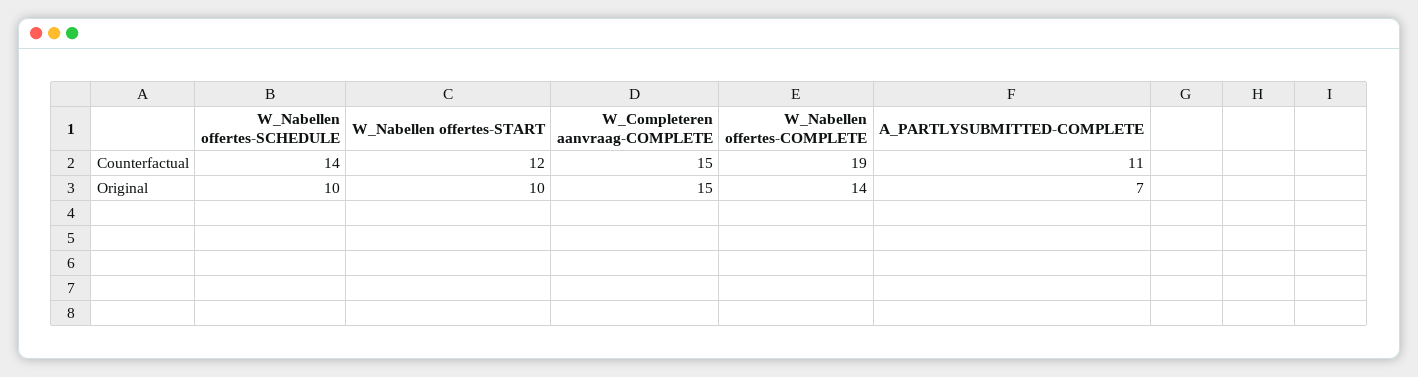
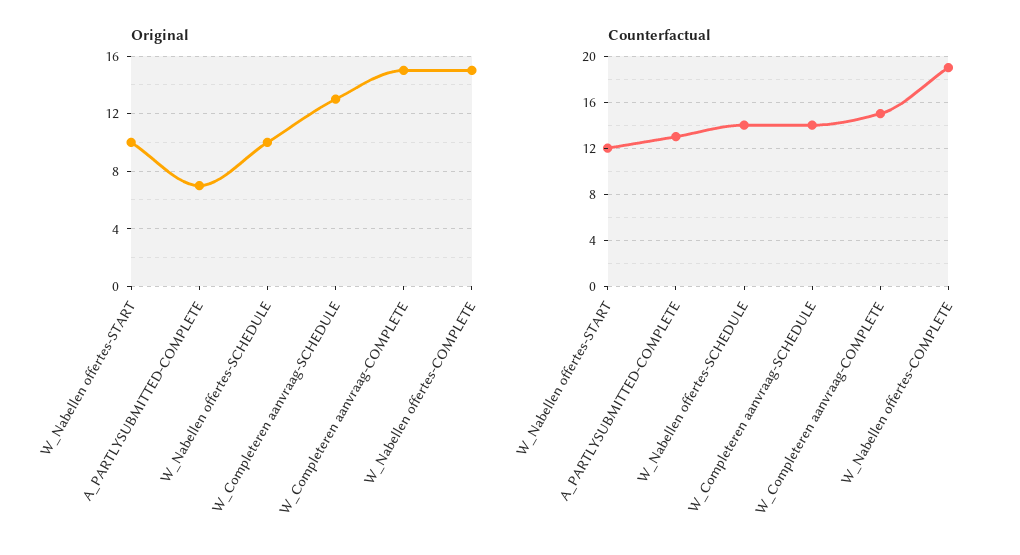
  {
    "Counterfactual": {
      "W_Nabellen offertes-SCHEDULE": 14,
      "W_Nabellen offertes-START": 12,
      "W_Completeren aanvraag-COMPLETE": 15,
      "W_Nabellen offertes-COMPLETE": 19,
-     "A_PARTLYSUBMITTED-COMPLETE": 11
+     "A_PARTLYSUBMITTED-COMPLETE": 13,
+     "W_Completeren aanvraag-SCHEDULE": 14
    },
    "Original": {
      "W_Nabellen offertes-SCHEDULE": 10,
      "W_Nabellen offertes-START": 10,
      "W_Completeren aanvraag-COMPLETE": 15,
-     "W_Nabellen offertes-COMPLETE": 14,
+     "W_Nabellen offertes-COMPLETE": 15,
-     "A_PARTLYSUBMITTED-COMPLETE": 7
+     "A_PARTLYSUBMITTED-COMPLETE": 7,
+     "W_Completeren aanvraag-SCHEDULE": 13
    }
  }

